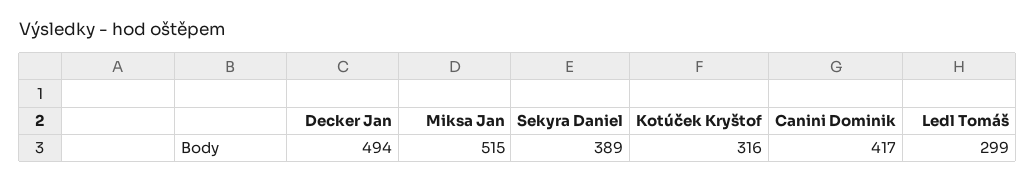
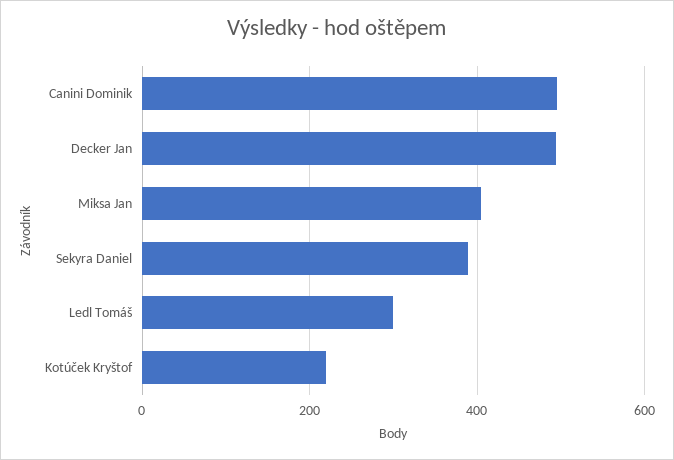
  {
    "Decker Jan": 494,
-   "Miksa Jan": 515,
+   "Miksa Jan": 400,
    "Sekyra Daniel": 389,
-   "Kotúček Kryštof": 316,
+   "Kotúček Kryštof": 220,
-   "Canini Dominik": 417,
+   "Canini Dominik": 500,
    "Ledl Tomáš": 299
  }

